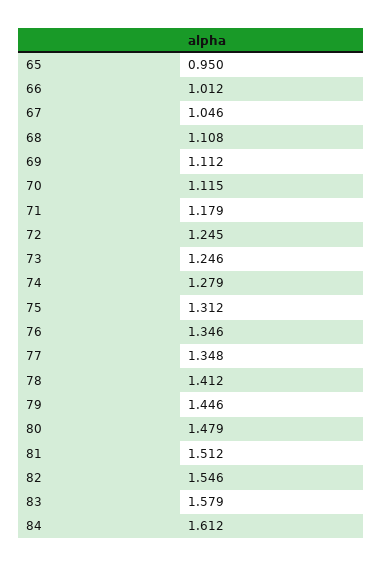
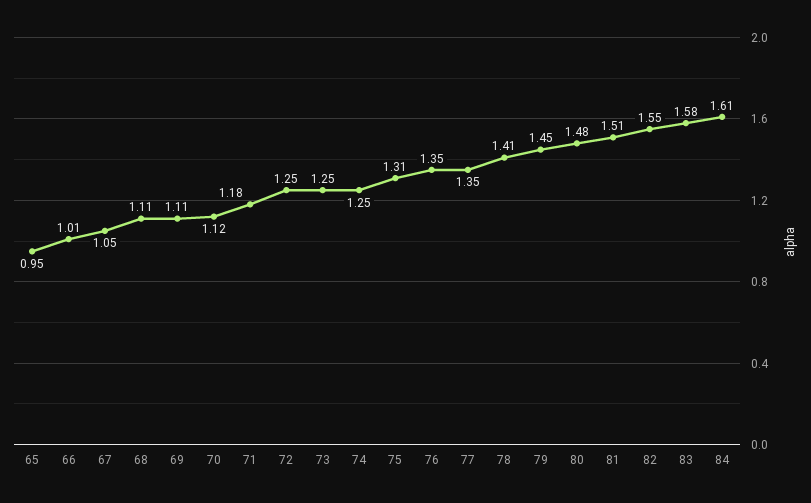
  {
    "65": 0.95,
    "66": 1.012,
    "67": 1.046,
    "68": 1.108,
    "69": 1.112,
    "70": 1.115,
    "71": 1.179,
    "72": 1.245,
    "73": 1.246,
-   "74": 1.279,
+   "74": 1.25,
    "75": 1.312,
    "76": 1.346,
    "77": 1.348,
    "78": 1.412,
    "79": 1.446,
    "80": 1.479,
    "81": 1.512,
    "82": 1.546,
    "83": 1.579,
    "84": 1.612
  }

